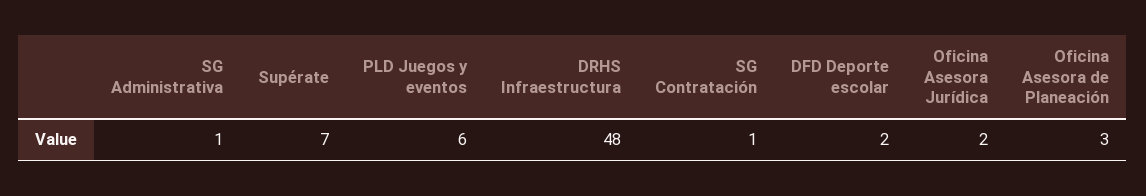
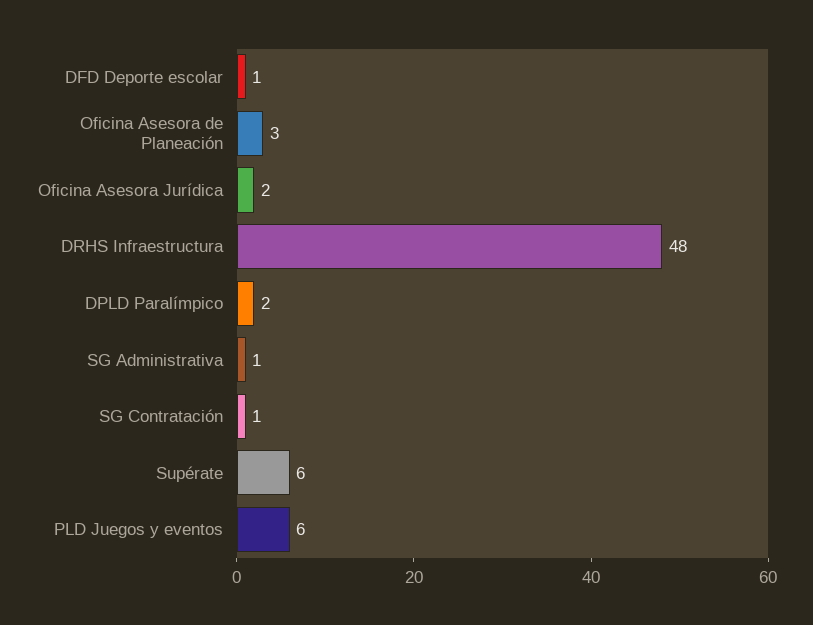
  {
    "SG Administrativa": 1,
-   "Supérate": 7,
+   "Supérate": 6,
    "PLD Juegos y eventos": 6,
    "DRHS Infraestructura": 48,
    "SG Contratación": 1,
-   "DFD Deporte escolar": 2,
+   "DFD Deporte escolar": 1,
    "Oficina Asesora Jurídica": 2,
-   "Oficina Asesora de Planeación": 3
+   "Oficina Asesora de Planeación": 3,
+   "DPLD Paralímpico": 2
  }

